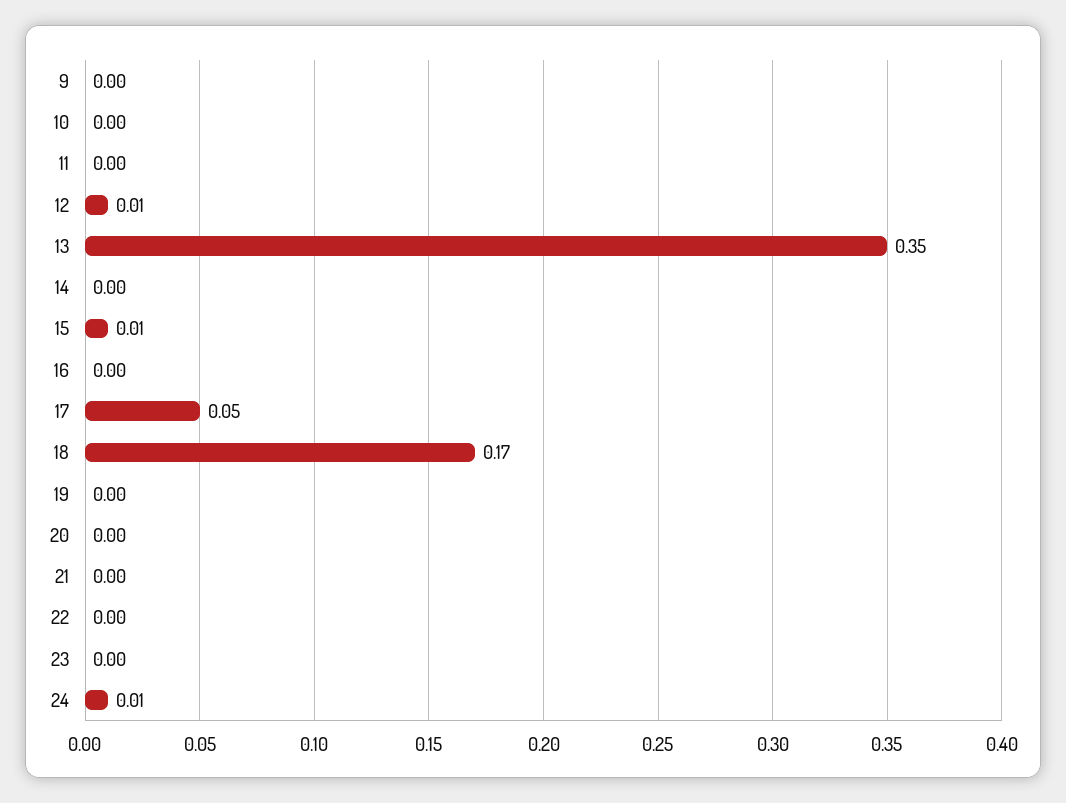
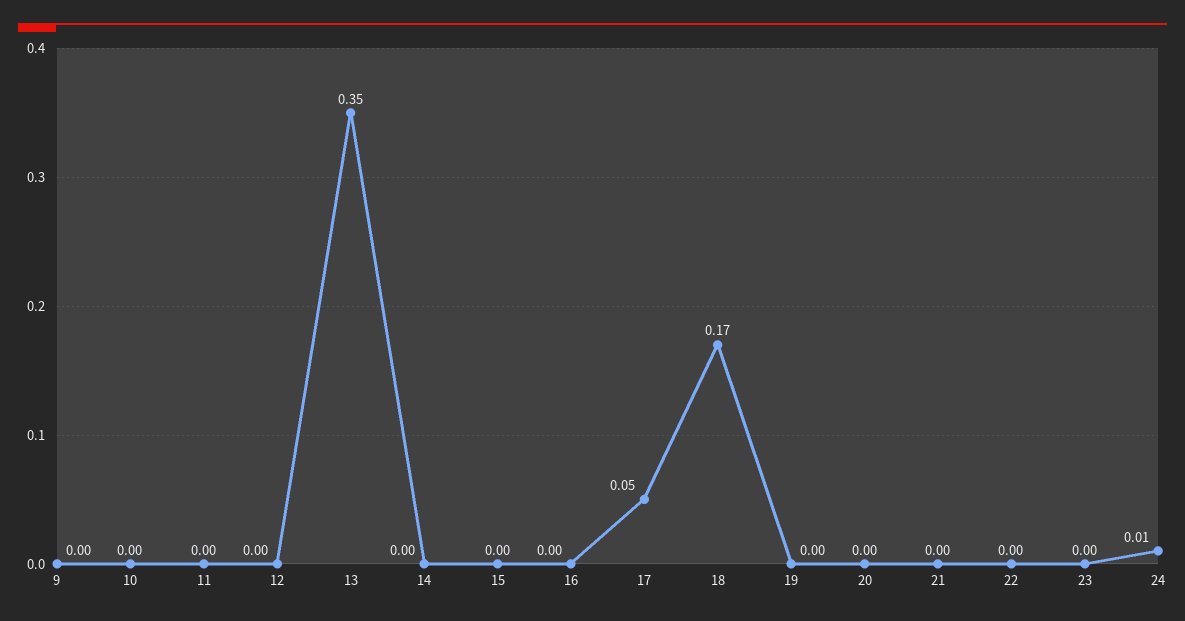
  {
    "9": 0,
    "10": 0,
    "11": 0,
-   "12": 0.01,
+   "12": 0,
    "13": 0.35,
    "14": 0,
-   "15": 0.01,
+   "15": 0,
    "16": 0,
    "17": 0.05,
    "18": 0.17,
    "19": 0,
    "20": 0,
    "21": 0,
    "22": 0,
    "23": 0,
    "24": 0.01
  }

